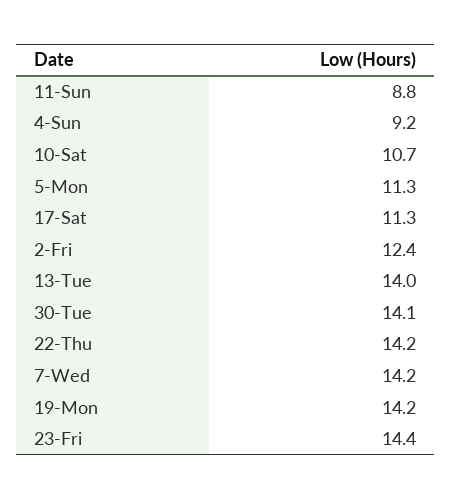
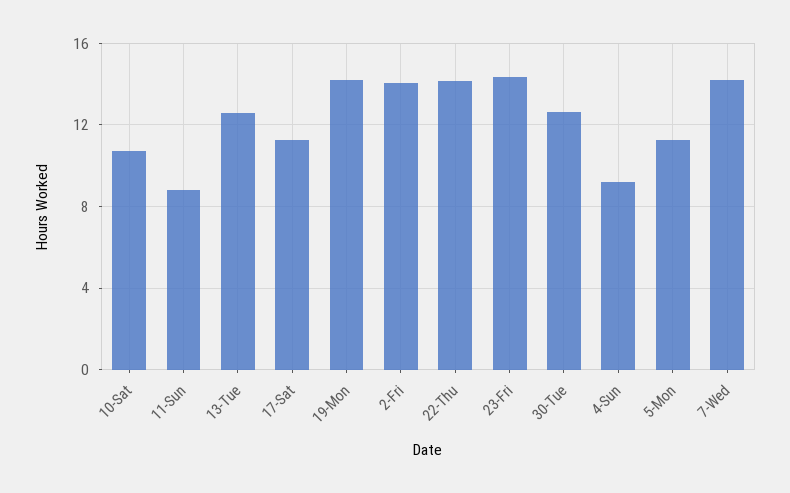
  {
    "11-Sun": 8.8,
    "4-Sun": 9.2,
    "10-Sat": 10.7,
    "5-Mon": 11.3,
    "17-Sat": 11.3,
-   "2-Fri": 12.4,
+   "2-Fri": 14,
-   "13-Tue": 14,
+   "13-Tue": 12.5,
-   "30-Tue": 14.1,
+   "30-Tue": 12.5,
    "22-Thu": 14.2,
    "7-Wed": 14.2,
    "19-Mon": 14.2,
    "23-Fri": 14.4
  }

